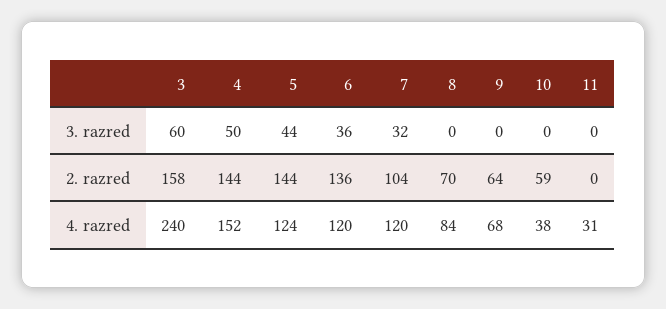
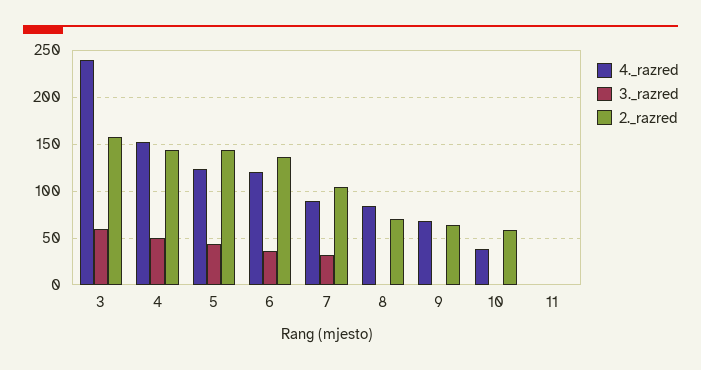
  {
    "3. razred": {
      "3": 60,
      "4": 50,
      "5": 44,
      "6": 36,
      "7": 32,
      "8": 0,
      "9": 0,
      "10": 0,
      "11": 0
    },
    "2. razred": {
      "3": 158,
      "4": 144,
      "5": 144,
      "6": 136,
      "7": 104,
      "8": 70,
      "9": 64,
      "10": 59,
      "11": 0
    },
    "4. razred": {
      "3": 240,
      "4": 152,
      "5": 124,
      "6": 120,
-     "7": 120,
+     "7": 90,
      "8": 84,
      "9": 68,
      "10": 38,
-     "11": 31
+     "11": 0
    }
  }

